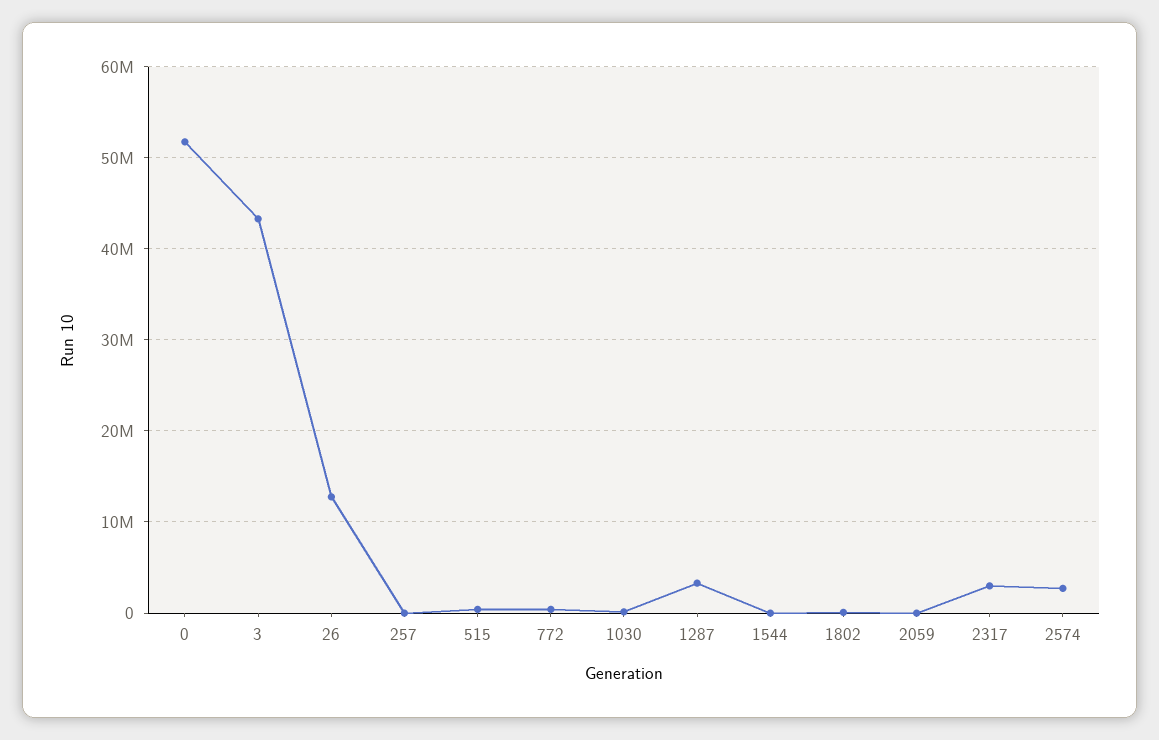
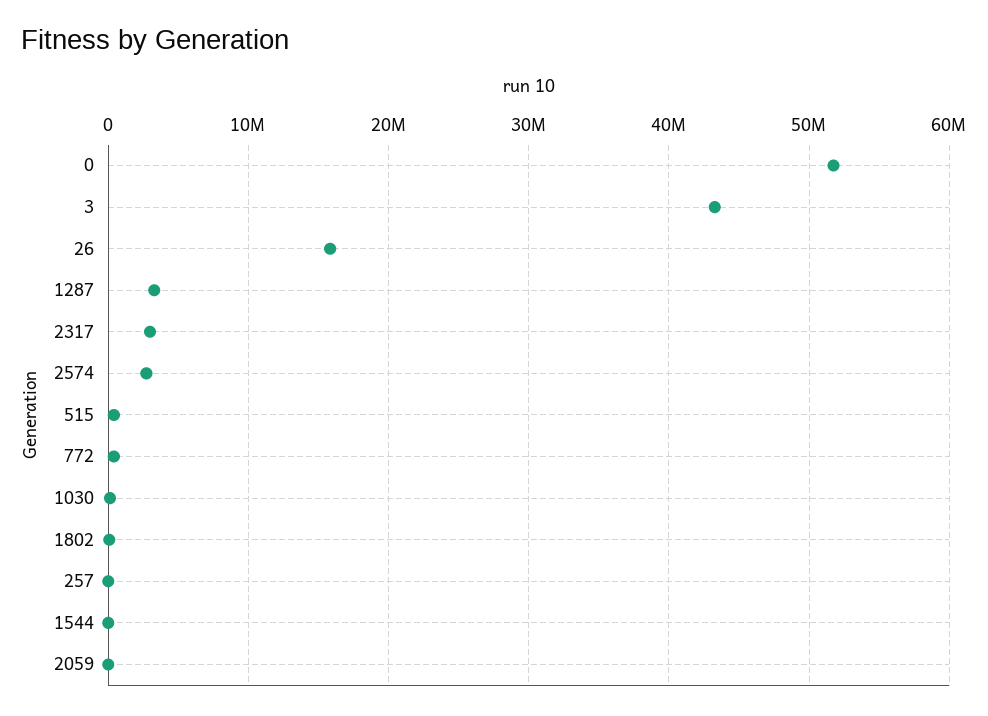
  {
    "0": 52000000,
    "3": 43000000,
-   "26": 13000000,
+   "26": 16000000,
    "257": 0,
    "515": 0,
    "772": 0,
    "1030": 0,
    "1287": 3000000,
    "1544": 0,
    "1802": 0,
    "2059": 0,
    "2317": 3000000,
    "2574": 3000000
  }

